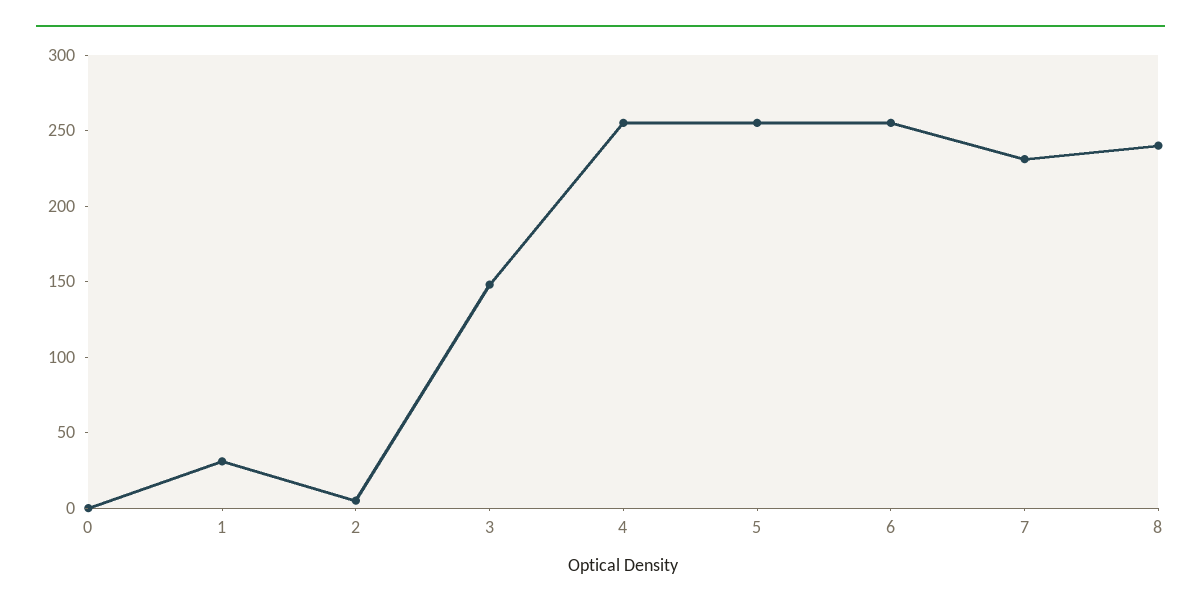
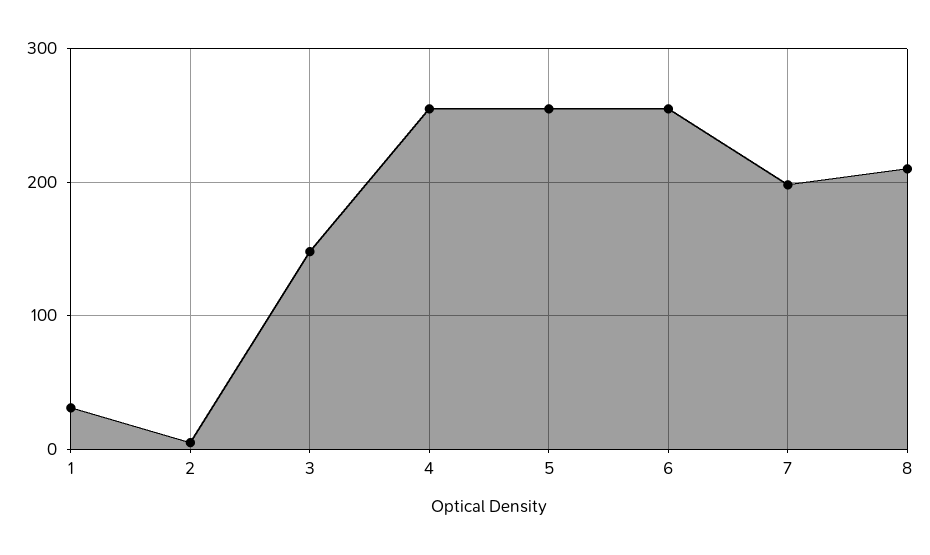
  {
-   "0": 0,
    "1": 30,
    "2": 10,
    "3": 150,
    "4": 260,
    "5": 260,
    "6": 260,
-   "7": 230,
+   "7": 200,
-   "8": 240
+   "8": 210
  }

